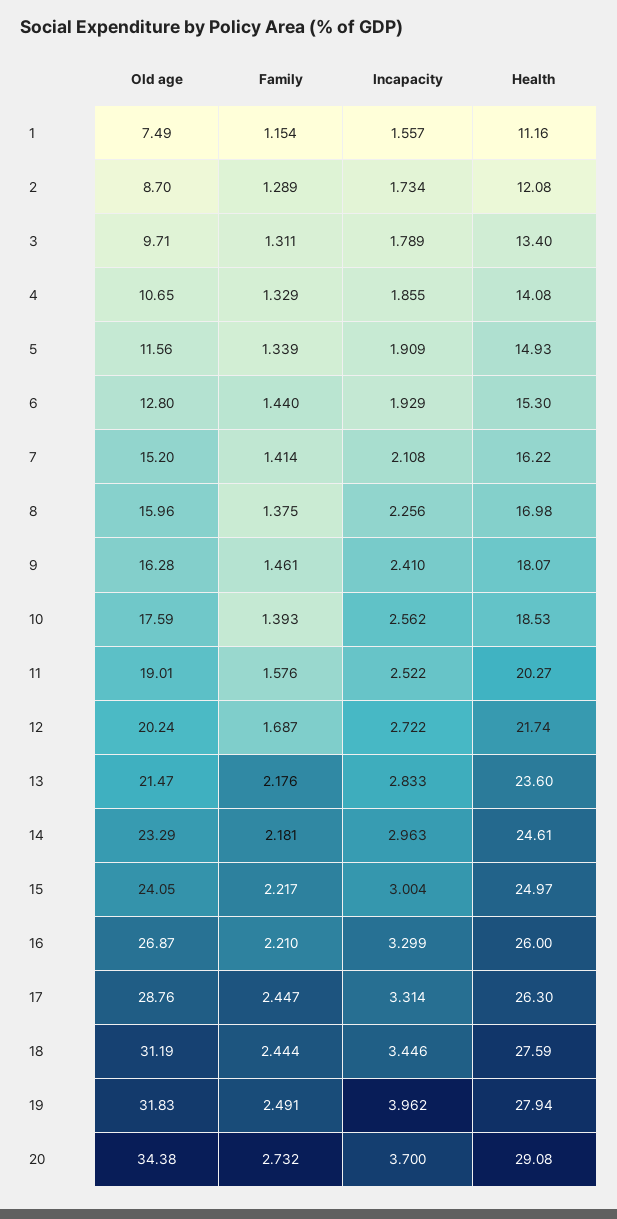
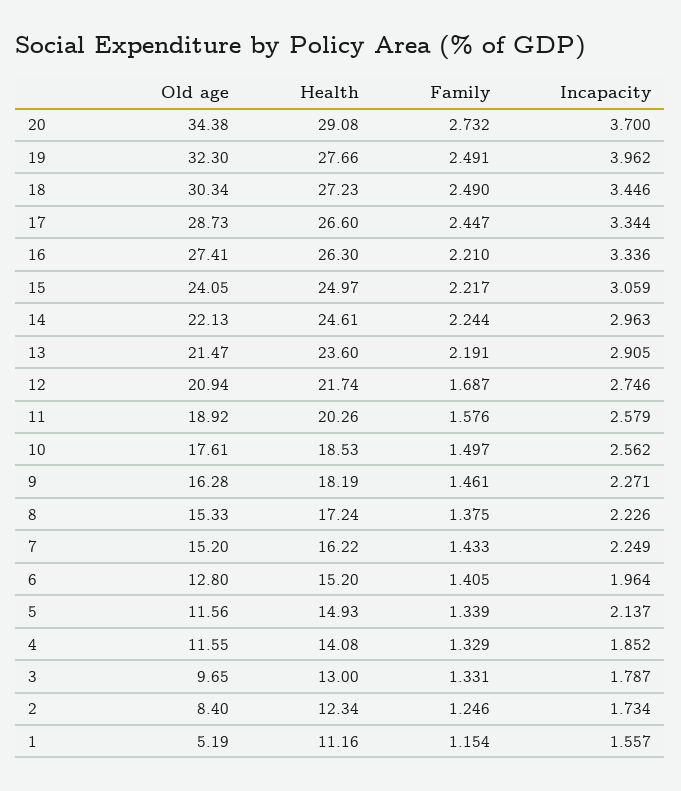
  {
    "Old age": {
-     "1": 7.49,
+     "1": 5.19,
-     "2": 8.7,
+     "2": 8.4,
-     "3": 9.71,
+     "3": 9.65,
-     "4": 10.65,
+     "4": 11.55,
      "5": 11.56,
      "6": 12.8,
      "7": 15.2,
-     "8": 15.96,
+     "8": 15.33,
      "9": 16.28,
-     "10": 17.59,
+     "10": 17.61,
-     "11": 19.01,
+     "11": 18.92,
-     "12": 20.24,
+     "12": 20.94,
      "13": 21.47,
-     "14": 23.29,
+     "14": 22.13,
      "15": 24.05,
-     "16": 26.87,
+     "16": 27.41,
-     "17": 28.76,
+     "17": 28.73,
-     "18": 31.19,
+     "18": 30.34,
-     "19": 31.83,
+     "19": 32.3,
      "20": 34.38
    },
    "Family": {
      "1": 1.154,
-     "2": 1.289,
+     "2": 1.246,
-     "3": 1.311,
+     "3": 1.331,
      "4": 1.329,
      "5": 1.339,
-     "6": 1.44,
+     "6": 1.405,
-     "7": 1.414,
+     "7": 1.433,
      "8": 1.375,
      "9": 1.461,
-     "10": 1.393,
+     "10": 1.497,
      "11": 1.576,
      "12": 1.687,
-     "13": 2.176,
+     "13": 2.191,
-     "14": 2.181,
+     "14": 2.244,
      "15": 2.217,
      "16": 2.21,
      "17": 2.447,
-     "18": 2.444,
+     "18": 2.49,
      "19": 2.491,
      "20": 2.732
    },
    "Incapacity": {
      "1": 1.557,
      "2": 1.734,
-     "3": 1.789,
+     "3": 1.787,
-     "4": 1.855,
+     "4": 1.852,
-     "5": 1.909,
+     "5": 2.137,
-     "6": 1.929,
+     "6": 1.964,
-     "7": 2.108,
+     "7": 2.249,
-     "8": 2.256,
+     "8": 2.226,
-     "9": 2.41,
+     "9": 2.271,
      "10": 2.562,
-     "11": 2.522,
+     "11": 2.579,
-     "12": 2.722,
+     "12": 2.746,
-     "13": 2.833,
+     "13": 2.905,
      "14": 2.963,
-     "15": 3.004,
+     "15": 3.059,
-     "16": 3.299,
+     "16": 3.336,
-     "17": 3.314,
+     "17": 3.344,
      "18": 3.446,
      "19": 3.962,
      "20": 3.7
    },
    "Health": {
      "1": 11.16,
-     "2": 12.08,
+     "2": 12.34,
-     "3": 13.4,
+     "3": 13,
      "4": 14.08,
      "5": 14.93,
-     "6": 15.3,
+     "6": 15.2,
      "7": 16.22,
-     "8": 16.98,
+     "8": 17.24,
-     "9": 18.07,
+     "9": 18.19,
      "10": 18.53,
-     "11": 20.27,
+     "11": 20.26,
      "12": 21.74,
      "13": 23.6,
      "14": 24.61,
      "15": 24.97,
-     "16": 26,
+     "16": 26.3,
-     "17": 26.3,
+     "17": 26.6,
-     "18": 27.59,
+     "18": 27.23,
-     "19": 27.94,
+     "19": 27.66,
      "20": 29.08
    }
  }

